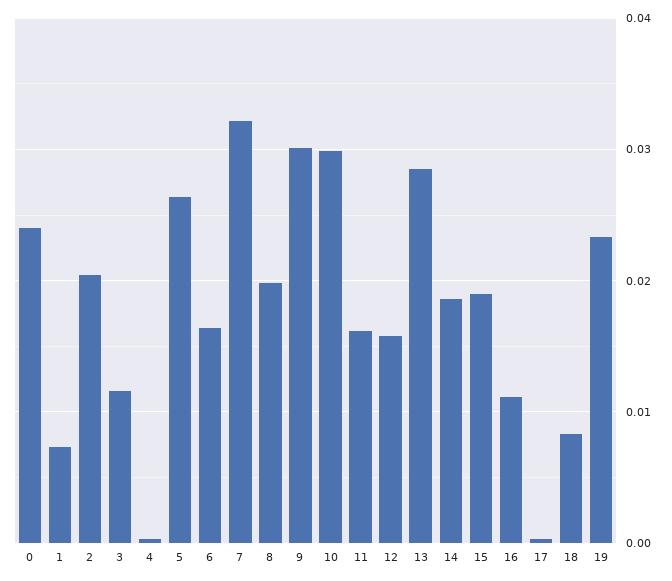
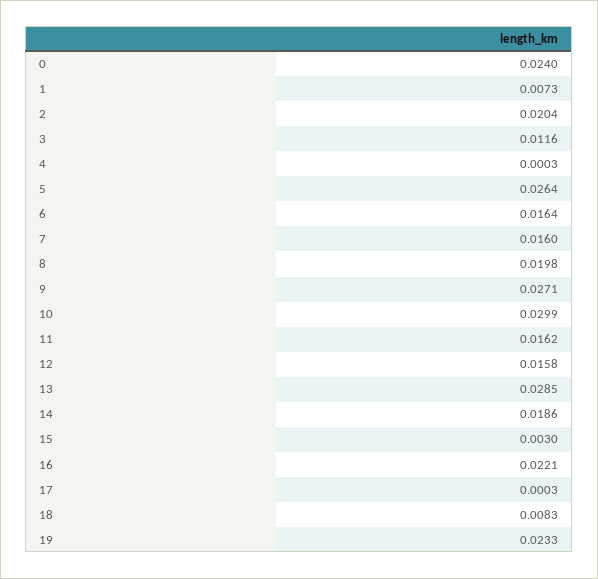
  {
    "0": 0.024,
    "1": 0.0073,
    "2": 0.0204,
    "3": 0.0116,
    "4": 0.0003,
    "5": 0.0264,
    "6": 0.0164,
-   "7": 0.032,
+   "7": 0.016,
    "8": 0.0198,
-   "9": 0.03,
+   "9": 0.0271,
    "10": 0.0299,
    "11": 0.0162,
    "12": 0.0158,
    "13": 0.0285,
    "14": 0.0186,
-   "15": 0.019,
+   "15": 0.003,
-   "16": 0.011,
+   "16": 0.0221,
    "17": 0.0003,
    "18": 0.0083,
    "19": 0.0233
  }

